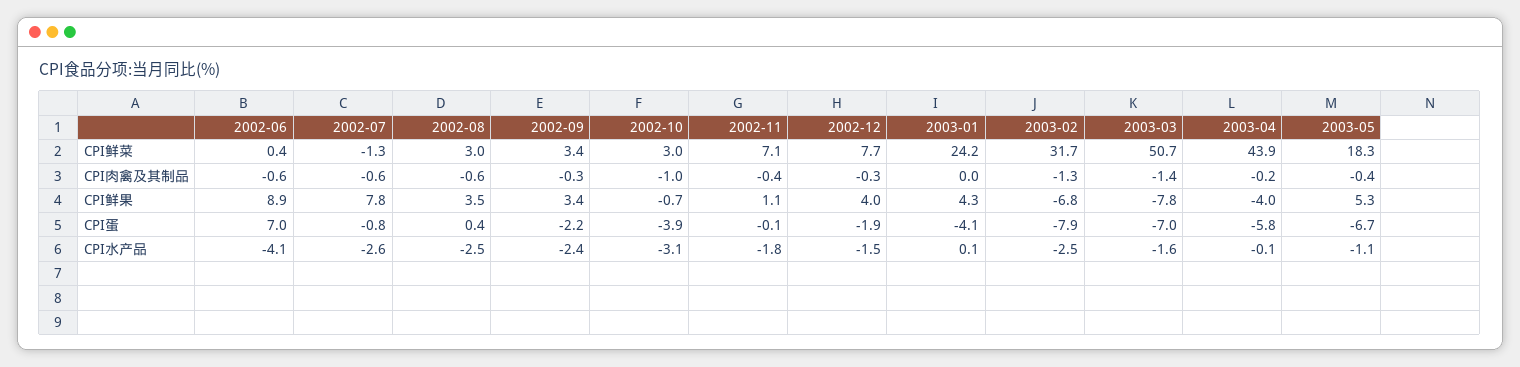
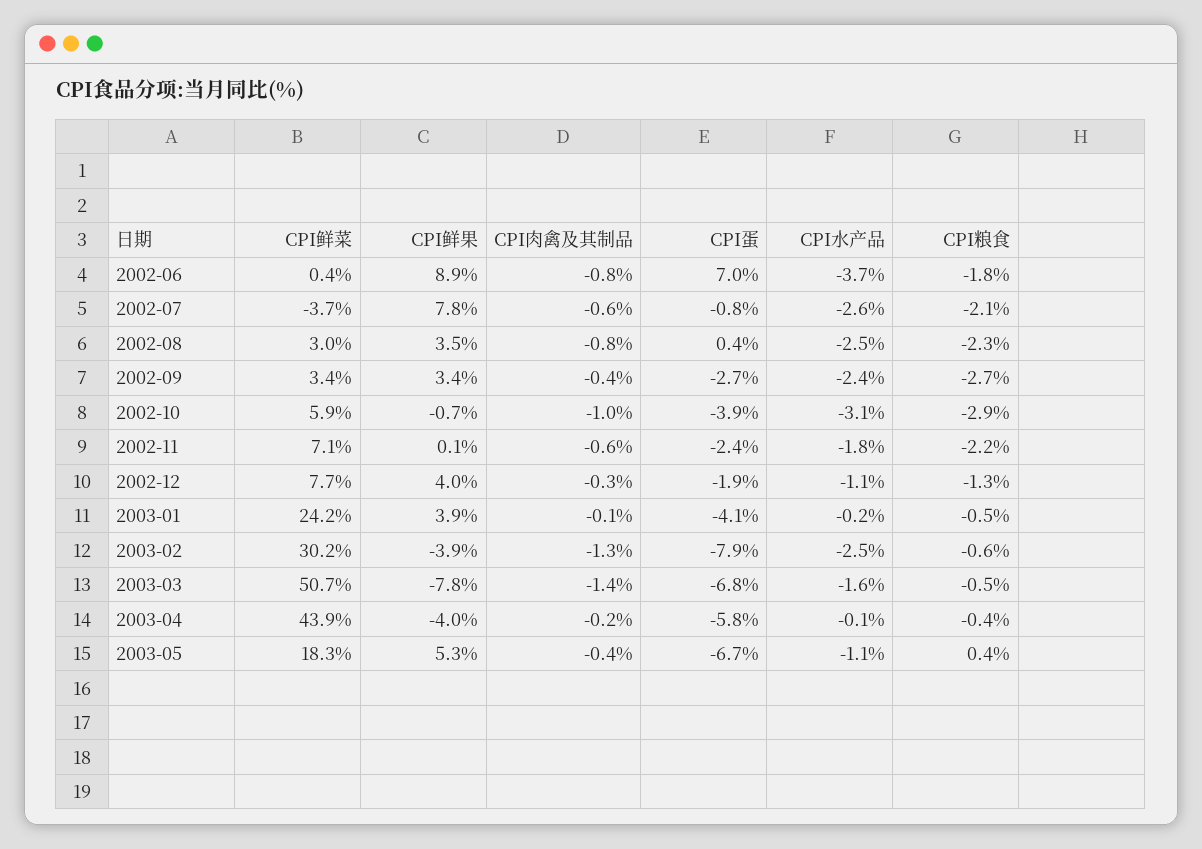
  {
    "2002-06": {
      "CPI鲜菜": 0.4,
-     "CPI肉禽及其制品": -0.6,
+     "CPI肉禽及其制品": -0.8,
      "CPI鲜果": 8.9,
      "CPI蛋": 7,
-     "CPI水产品": -4.1
+     "CPI水产品": -3.7,
+     "CPI粮食": -1.8
    },
    "2002-07": {
-     "CPI鲜菜": -1.3,
+     "CPI鲜菜": -3.7,
      "CPI肉禽及其制品": -0.6,
      "CPI鲜果": 7.8,
      "CPI蛋": -0.8,
-     "CPI水产品": -2.6
+     "CPI水产品": -2.6,
+     "CPI粮食": -2.1
    },
    "2002-08": {
      "CPI鲜菜": 3,
-     "CPI肉禽及其制品": -0.6,
+     "CPI肉禽及其制品": -0.8,
      "CPI鲜果": 3.5,
      "CPI蛋": 0.4,
-     "CPI水产品": -2.5
+     "CPI水产品": -2.5,
+     "CPI粮食": -2.3
    },
    "2002-09": {
      "CPI鲜菜": 3.4,
-     "CPI肉禽及其制品": -0.3,
+     "CPI肉禽及其制品": -0.4,
      "CPI鲜果": 3.4,
-     "CPI蛋": -2.2,
+     "CPI蛋": -2.7,
-     "CPI水产品": -2.4
+     "CPI水产品": -2.4,
+     "CPI粮食": -2.7
    },
    "2002-10": {
-     "CPI鲜菜": 3,
+     "CPI鲜菜": 5.9,
      "CPI肉禽及其制品": -1,
      "CPI鲜果": -0.7,
      "CPI蛋": -3.9,
-     "CPI水产品": -3.1
+     "CPI水产品": -3.1,
+     "CPI粮食": -2.9
    },
    "2002-11": {
      "CPI鲜菜": 7.1,
-     "CPI肉禽及其制品": -0.4,
+     "CPI肉禽及其制品": -0.6,
-     "CPI鲜果": 1.1,
+     "CPI鲜果": 0.1,
-     "CPI蛋": -0.1,
+     "CPI蛋": -2.4,
-     "CPI水产品": -1.8
+     "CPI水产品": -1.8,
+     "CPI粮食": -2.2
    },
    "2002-12": {
      "CPI鲜菜": 7.7,
      "CPI肉禽及其制品": -0.3,
      "CPI鲜果": 4,
      "CPI蛋": -1.9,
-     "CPI水产品": -1.5
+     "CPI水产品": -1.1,
+     "CPI粮食": -1.3
    },
    "2003-01": {
      "CPI鲜菜": 24.2,
-     "CPI肉禽及其制品": 0,
+     "CPI肉禽及其制品": -0.1,
-     "CPI鲜果": 4.3,
+     "CPI鲜果": 3.9,
      "CPI蛋": -4.1,
-     "CPI水产品": 0.1
+     "CPI水产品": -0.2,
+     "CPI粮食": -0.5
    },
    "2003-02": {
-     "CPI鲜菜": 31.7,
+     "CPI鲜菜": 30.2,
      "CPI肉禽及其制品": -1.3,
-     "CPI鲜果": -6.8,
+     "CPI鲜果": -3.9,
      "CPI蛋": -7.9,
-     "CPI水产品": -2.5
+     "CPI水产品": -2.5,
+     "CPI粮食": -0.6
    },
    "2003-03": {
      "CPI鲜菜": 50.7,
      "CPI肉禽及其制品": -1.4,
      "CPI鲜果": -7.8,
-     "CPI蛋": -7,
+     "CPI蛋": -6.8,
-     "CPI水产品": -1.6
+     "CPI水产品": -1.6,
+     "CPI粮食": -0.5
    },
    "2003-04": {
      "CPI鲜菜": 43.9,
      "CPI肉禽及其制品": -0.2,
      "CPI鲜果": -4,
      "CPI蛋": -5.8,
-     "CPI水产品": -0.1
+     "CPI水产品": -0.1,
+     "CPI粮食": -0.4
    },
    "2003-05": {
      "CPI鲜菜": 18.3,
      "CPI肉禽及其制品": -0.4,
      "CPI鲜果": 5.3,
      "CPI蛋": -6.7,
-     "CPI水产品": -1.1
+     "CPI水产品": -1.1,
+     "CPI粮食": 0.4
    }
  }

